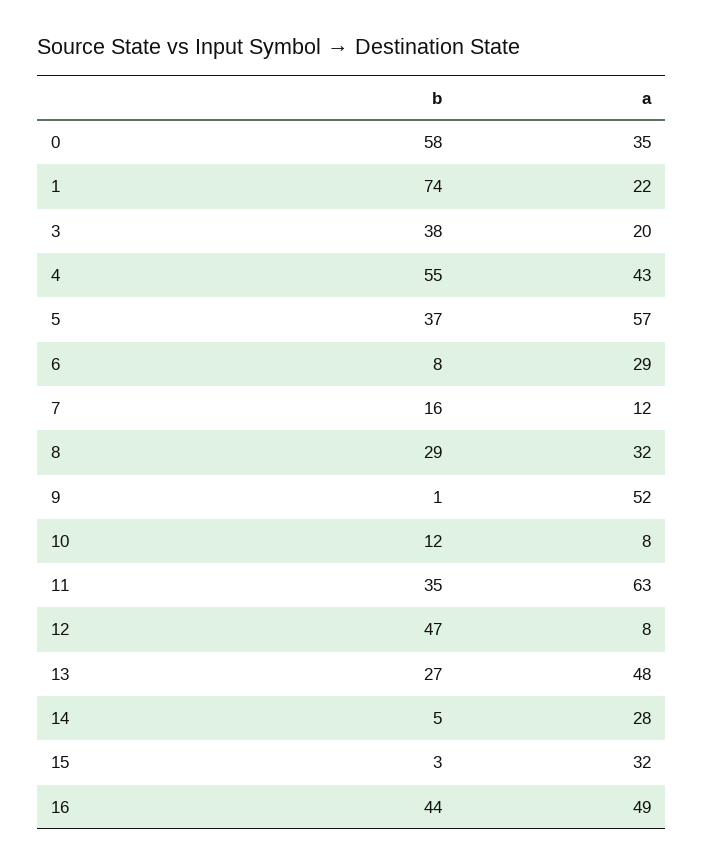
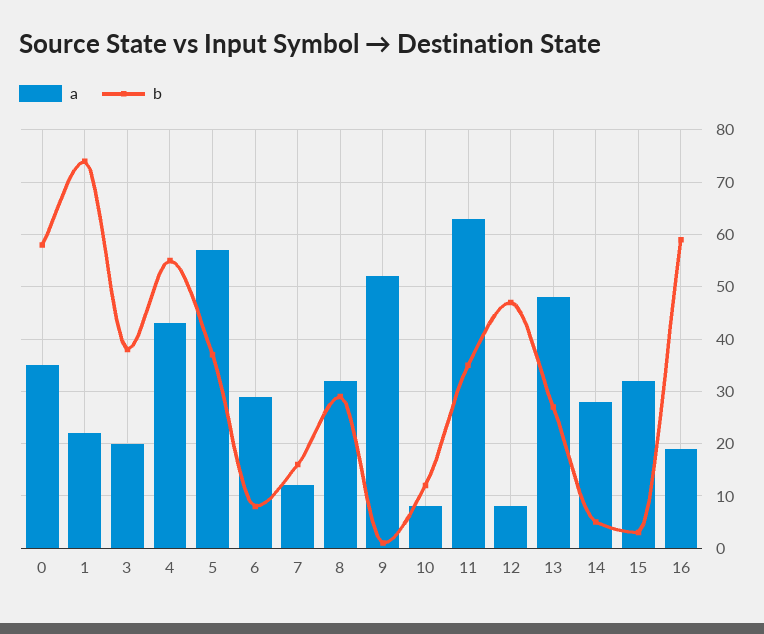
  {
    "b": {
      "0": 58,
      "1": 74,
      "3": 38,
      "4": 55,
      "5": 37,
      "6": 8,
      "7": 16,
      "8": 29,
      "9": 1,
      "10": 12,
      "11": 35,
      "12": 47,
      "13": 27,
      "14": 5,
      "15": 3,
-     "16": 44
+     "16": 60
    },
    "a": {
      "0": 35,
      "1": 22,
      "3": 20,
      "4": 43,
      "5": 57,
      "6": 29,
      "7": 12,
      "8": 32,
      "9": 52,
      "10": 8,
      "11": 63,
      "12": 8,
      "13": 48,
      "14": 28,
      "15": 32,
-     "16": 49
+     "16": 20
    }
  }

